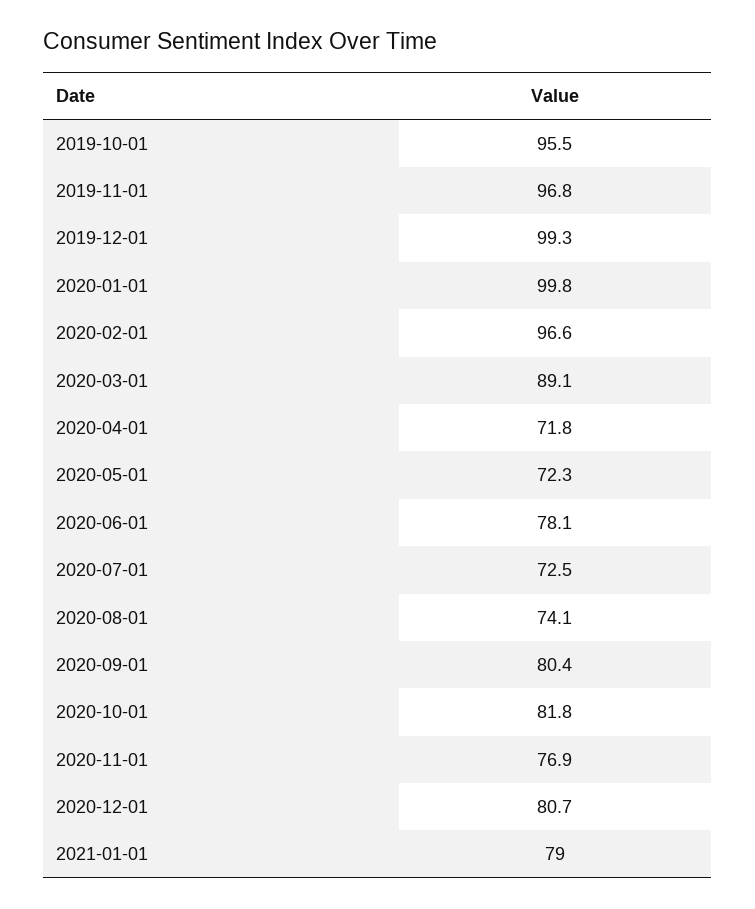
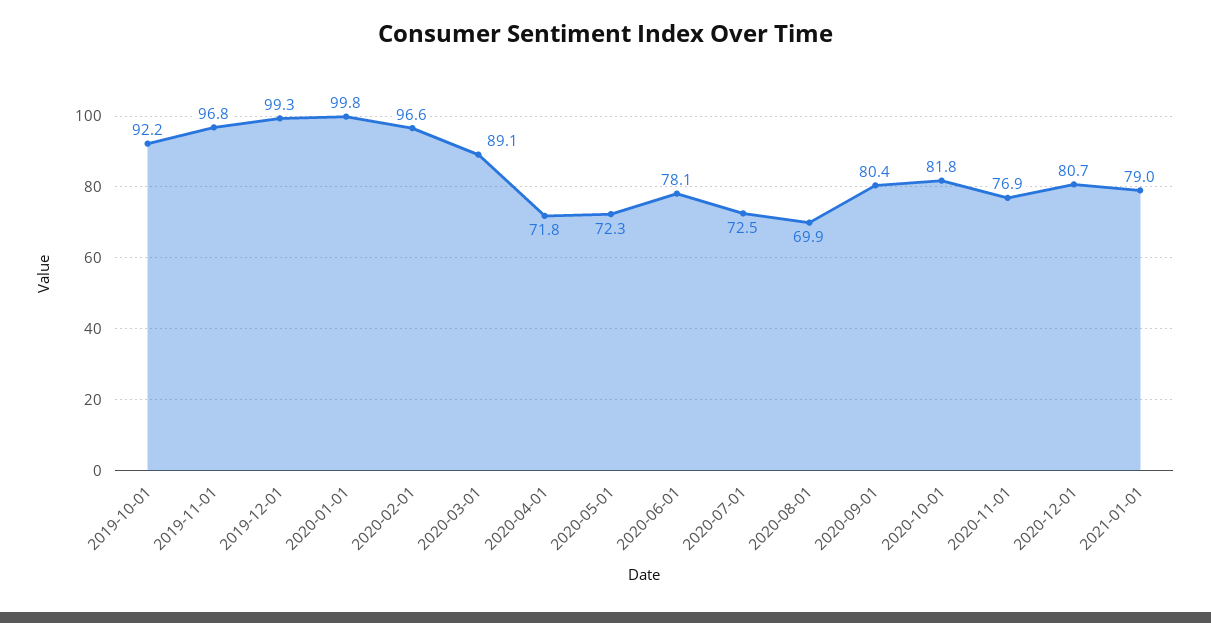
  {
-   "2019-10-01": 95.5,
+   "2019-10-01": 92.2,
    "2019-11-01": 96.8,
    "2019-12-01": 99.3,
    "2020-01-01": 99.8,
    "2020-02-01": 96.6,
    "2020-03-01": 89.1,
    "2020-04-01": 71.8,
    "2020-05-01": 72.3,
    "2020-06-01": 78.1,
    "2020-07-01": 72.5,
-   "2020-08-01": 74.1,
+   "2020-08-01": 69.9,
    "2020-09-01": 80.4,
    "2020-10-01": 81.8,
    "2020-11-01": 76.9,
    "2020-12-01": 80.7,
    "2021-01-01": 79
  }

